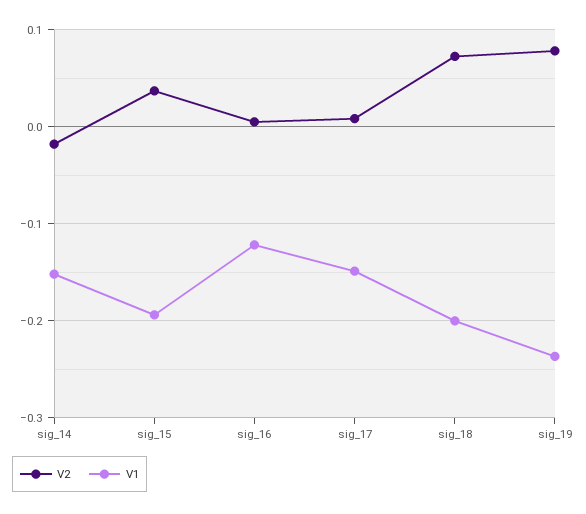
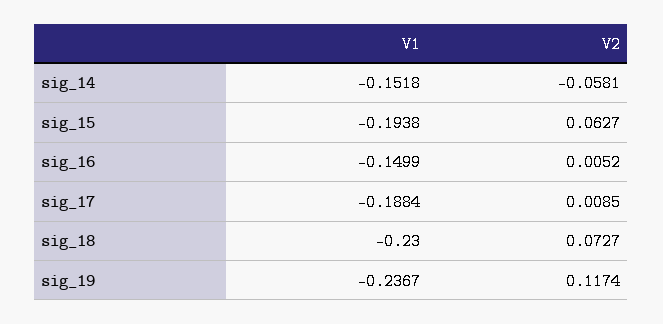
  {
    "V2": {
-     "sig_14": -0.02,
+     "sig_14": -0.0581,
-     "sig_15": 0.04,
+     "sig_15": 0.0627,
      "sig_16": 0.0052,
      "sig_17": 0.0085,
      "sig_18": 0.0727,
-     "sig_19": 0.08
+     "sig_19": 0.1174
    },
    "V1": {
      "sig_14": -0.1518,
      "sig_15": -0.1938,
-     "sig_16": -0.12,
+     "sig_16": -0.1499,
-     "sig_17": -0.15,
+     "sig_17": -0.1884,
-     "sig_18": -0.2,
+     "sig_18": -0.23,
      "sig_19": -0.2367
    }
  }

